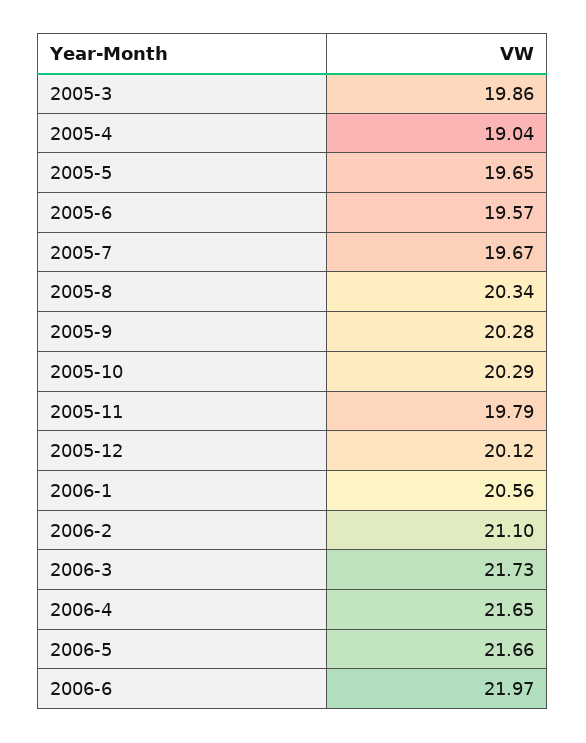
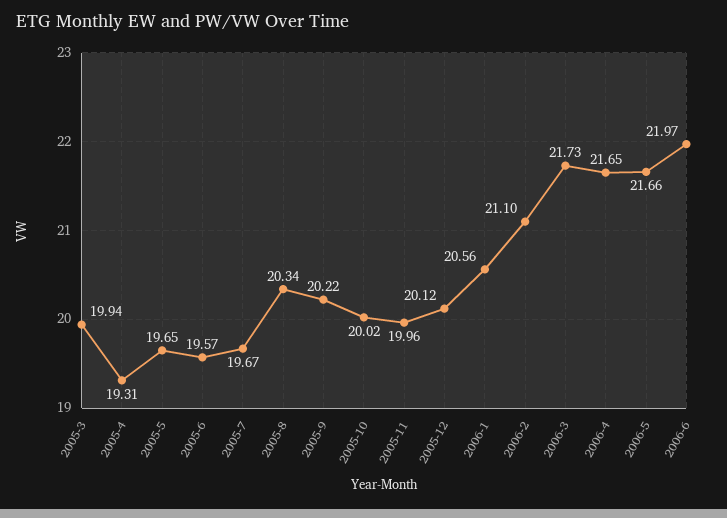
  {
-   "2005-3": 19.86,
+   "2005-3": 19.94,
-   "2005-4": 19.04,
+   "2005-4": 19.31,
    "2005-5": 19.65,
    "2005-6": 19.57,
    "2005-7": 19.67,
    "2005-8": 20.34,
-   "2005-9": 20.28,
+   "2005-9": 20.22,
-   "2005-10": 20.29,
+   "2005-10": 20.02,
-   "2005-11": 19.79,
+   "2005-11": 19.96,
    "2005-12": 20.12,
    "2006-1": 20.56,
    "2006-2": 21.1,
    "2006-3": 21.73,
    "2006-4": 21.65,
    "2006-5": 21.66,
    "2006-6": 21.97
  }

